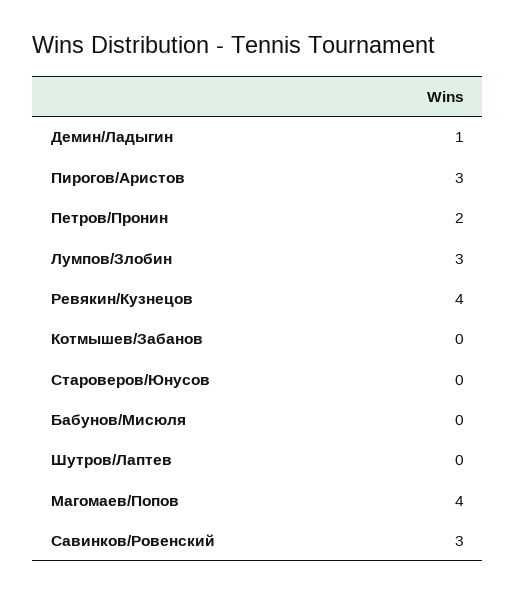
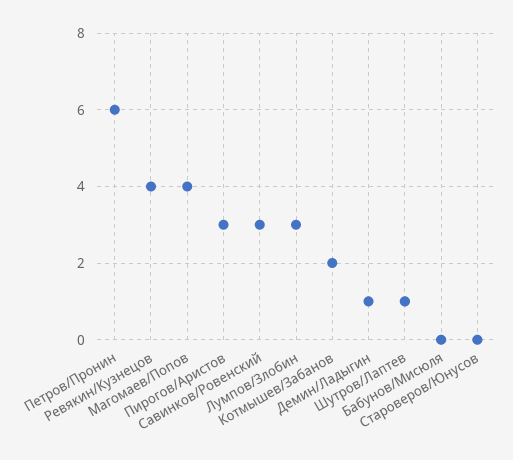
  {
    "Демин/Ладыгин": 1,
    "Пирогов/Аристов": 3,
-   "Петров/Пронин": 2,
+   "Петров/Пронин": 6,
    "Лумпов/Злобин": 3,
    "Ревякин/Кузнецов": 4,
-   "Котмышев/Забанов": 0,
+   "Котмышев/Забанов": 2,
    "Староверов/Юнусов": 0,
    "Бабунов/Мисюля": 0,
-   "Шутров/Лаптев": 0,
+   "Шутров/Лаптев": 1,
    "Магомаев/Попов": 4,
    "Савинков/Ровенский": 3
  }

